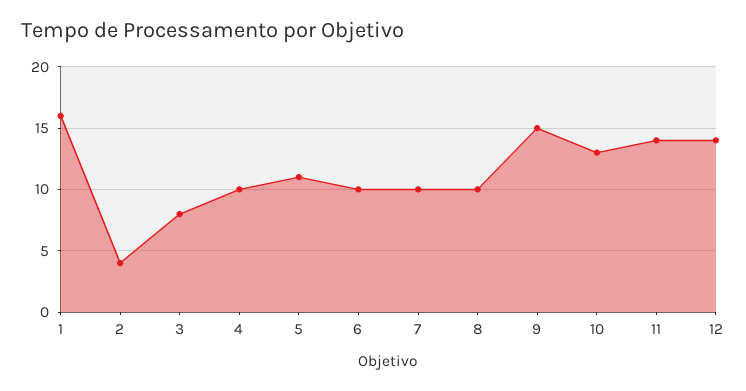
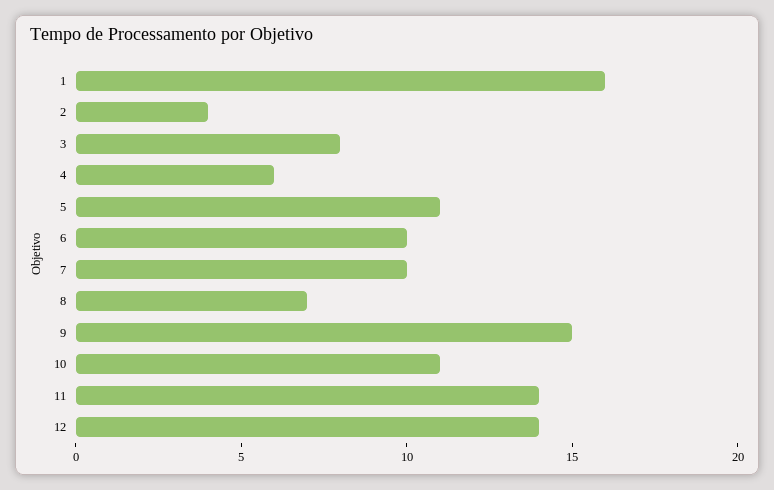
  {
    "1": 16,
    "2": 4,
    "3": 8,
-   "4": 10,
+   "4": 6,
    "5": 11,
    "6": 10,
    "7": 10,
-   "8": 10,
+   "8": 7,
    "9": 15,
-   "10": 13,
+   "10": 11,
    "11": 14,
    "12": 14
  }

